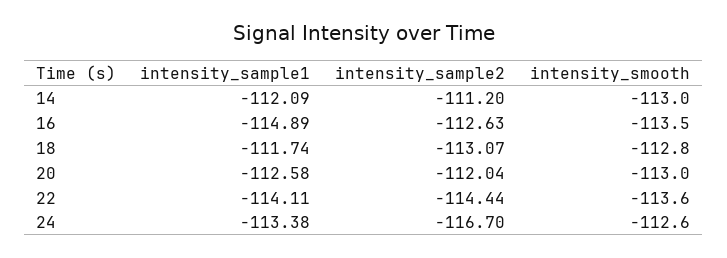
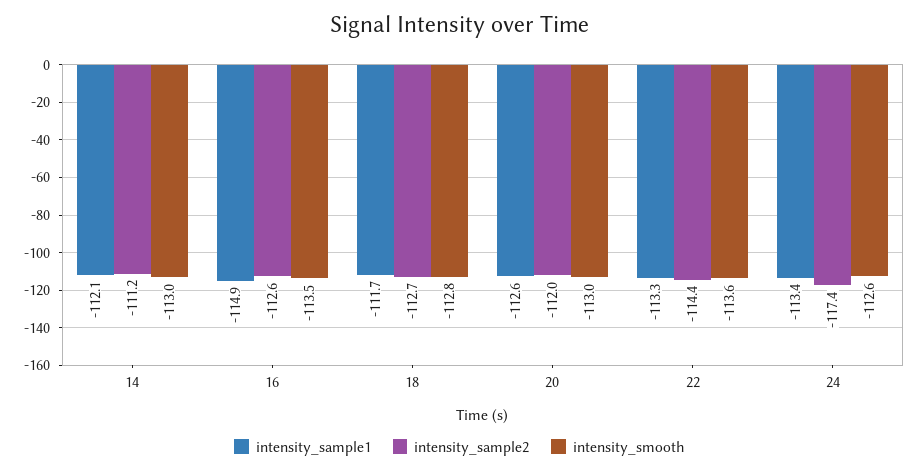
  {
    "intensity_sample1": {
      "14": -112.09,
      "16": -114.89,
      "18": -111.74,
      "20": -112.58,
-     "22": -114.11,
+     "22": -113.3,
      "24": -113.38
    },
    "intensity_sample2": {
      "14": -111.2,
      "16": -112.63,
-     "18": -113.07,
+     "18": -112.7,
      "20": -112.04,
      "22": -114.44,
-     "24": -116.7
+     "24": -117.4
    },
    "intensity_smooth": {
      "14": -113,
      "16": -113.5,
      "18": -112.8,
      "20": -113,
      "22": -113.6,
      "24": -112.6
    }
  }

